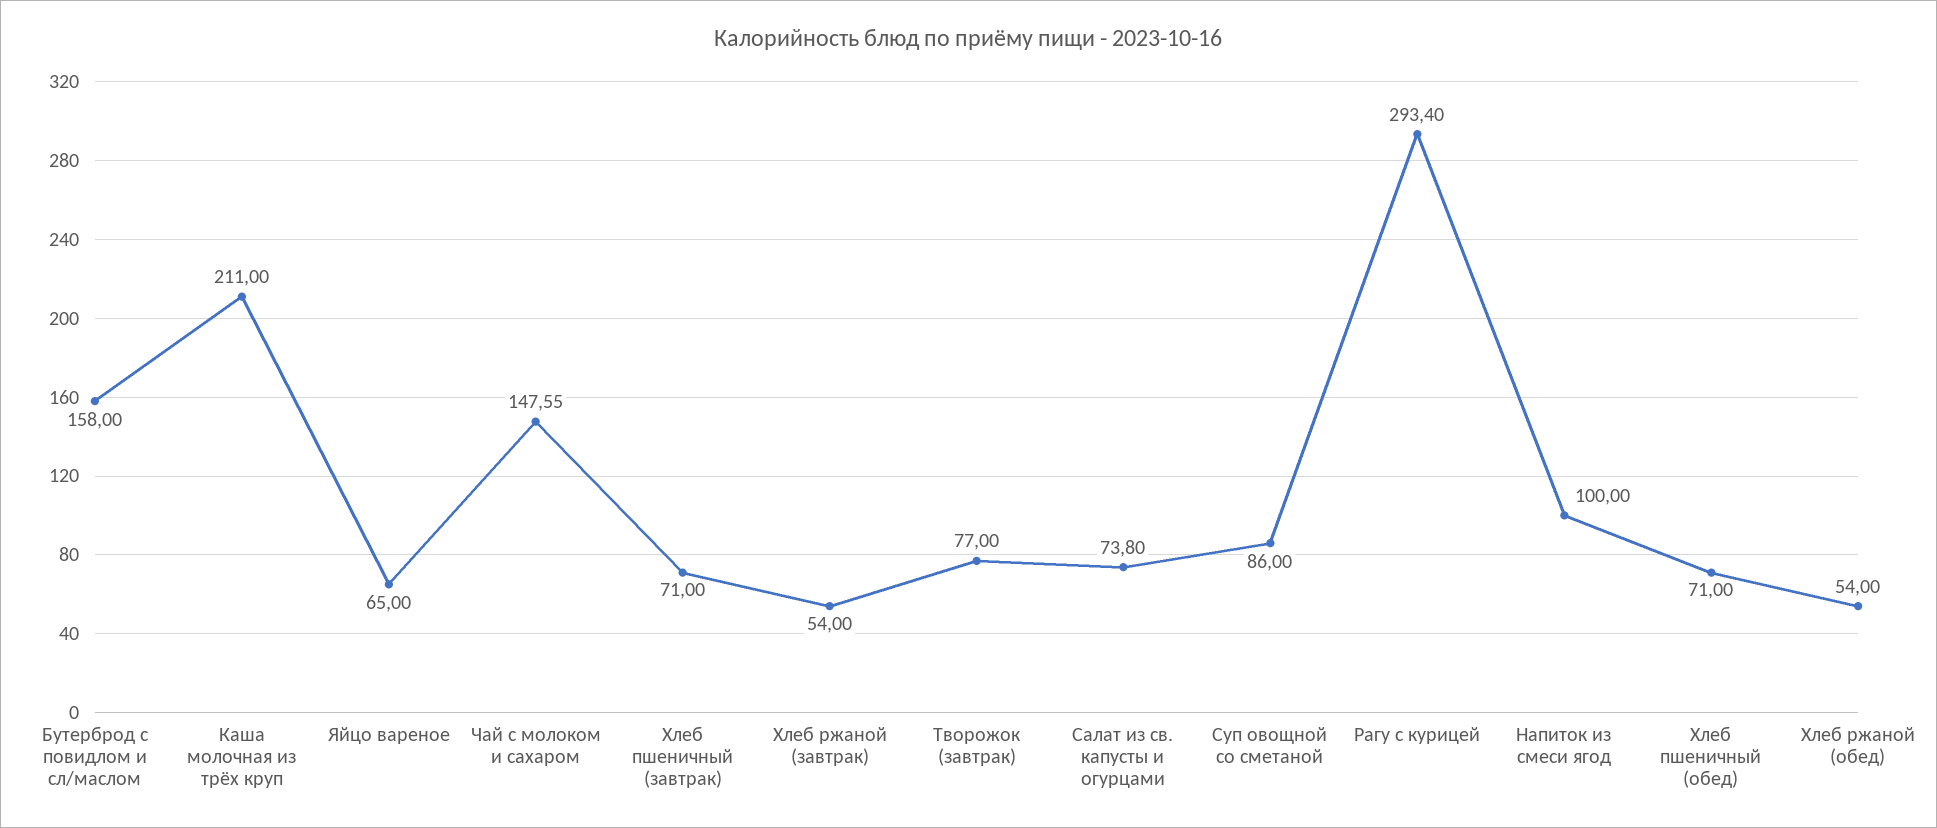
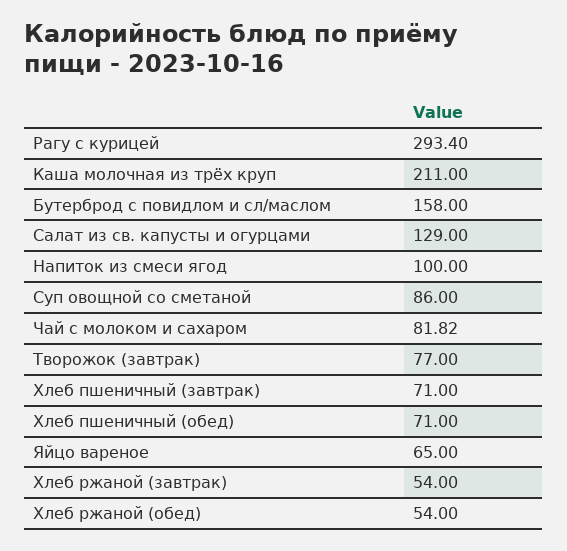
  {
    "Бутерброд с повидлом и сл/маслом": 158,
    "Каша молочная из трёх круп": 211,
    "Яйцо вареное": 65,
-   "Чай с молоком и сахаром": 147.55,
+   "Чай с молоком и сахаром": 81.82,
    "Хлеб пшеничный (завтрак)": 71,
    "Хлеб ржаной (завтрак)": 54,
    "Творожок (завтрак)": 77,
-   "Салат из св. капусты и огурцами": 73.8,
+   "Салат из св. капусты и огурцами": 129,
    "Суп овощной со сметаной": 86,
    "Рагу с курицей": 293.4,
    "Напиток из смеси ягод": 100,
    "Хлеб пшеничный (обед)": 71,
    "Хлеб ржаной (обед)": 54
  }

